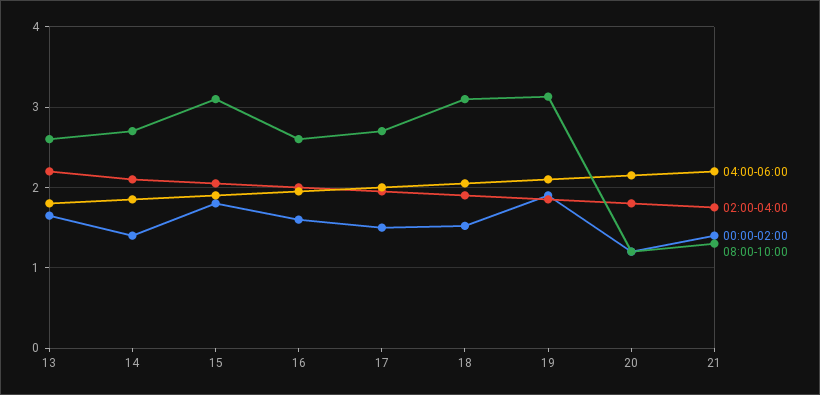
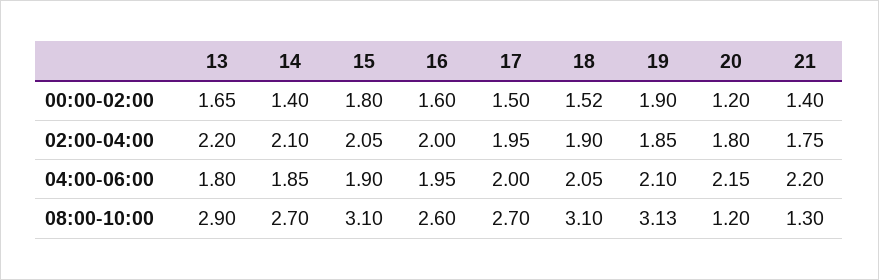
  {
    "04:00-06:00": {
      "13": 1.8,
      "14": 1.85,
      "15": 1.9,
      "16": 1.95,
      "17": 2,
      "18": 2.05,
      "19": 2.1,
      "20": 2.15,
      "21": 2.2
    },
    "02:00-04:00": {
      "13": 2.2,
      "14": 2.1,
      "15": 2.05,
      "16": 2,
      "17": 1.95,
      "18": 1.9,
      "19": 1.85,
      "20": 1.8,
      "21": 1.75
    },
    "00:00-02:00": {
      "13": 1.65,
      "14": 1.4,
      "15": 1.8,
      "16": 1.6,
      "17": 1.5,
      "18": 1.52,
      "19": 1.9,
      "20": 1.2,
      "21": 1.4
    },
    "08:00-10:00": {
-     "13": 2.6,
+     "13": 2.9,
      "14": 2.7,
      "15": 3.1,
      "16": 2.6,
      "17": 2.7,
      "18": 3.1,
      "19": 3.13,
      "20": 1.2,
      "21": 1.3
    }
  }

